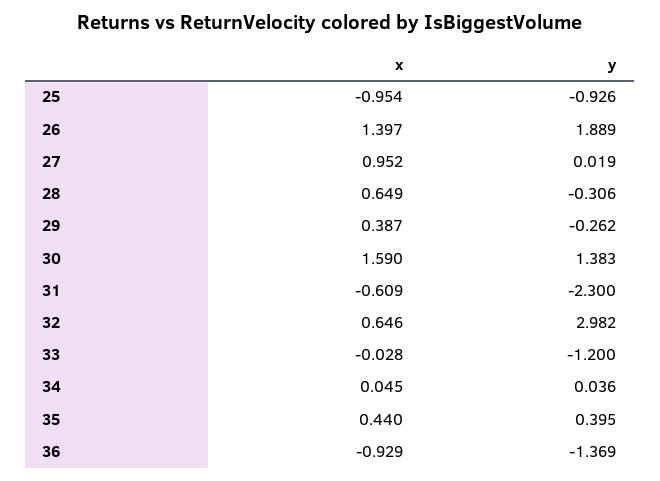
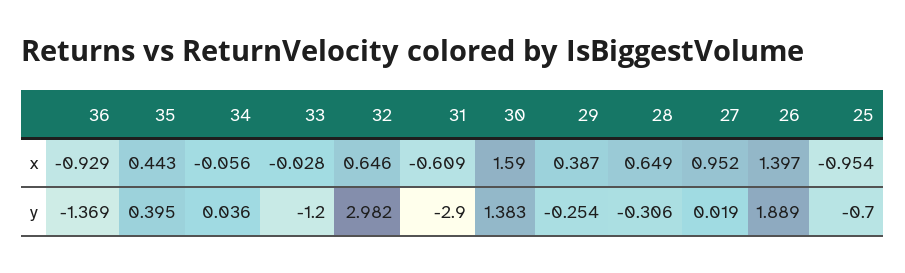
  {
    "x": {
      "25": -0.954,
      "26": 1.397,
      "27": 0.952,
      "28": 0.649,
      "29": 0.387,
      "30": 1.59,
      "31": -0.609,
      "32": 0.646,
      "33": -0.028,
-     "34": 0.045,
+     "34": -0.056,
-     "35": 0.44,
+     "35": 0.443,
      "36": -0.929
    },
    "y": {
-     "25": -0.926,
+     "25": -0.7,
      "26": 1.889,
      "27": 0.019,
      "28": -0.306,
-     "29": -0.262,
+     "29": -0.254,
      "30": 1.383,
-     "31": -2.3,
+     "31": -2.9,
      "32": 2.982,
      "33": -1.2,
      "34": 0.036,
      "35": 0.395,
      "36": -1.369
    }
  }

